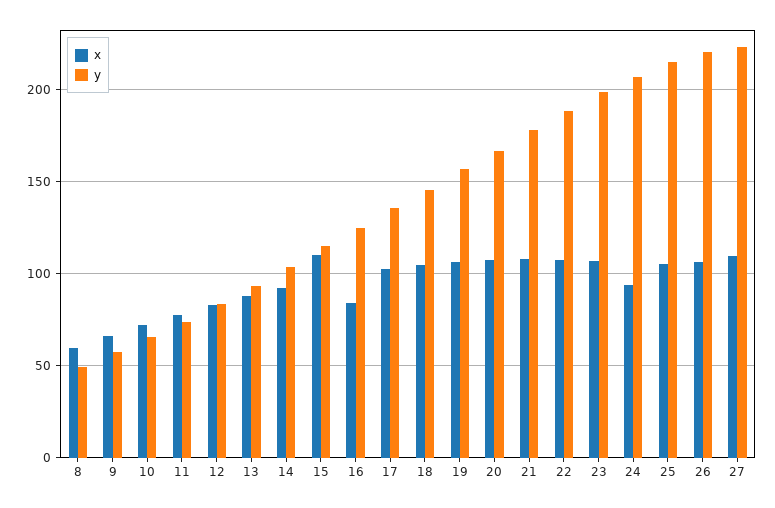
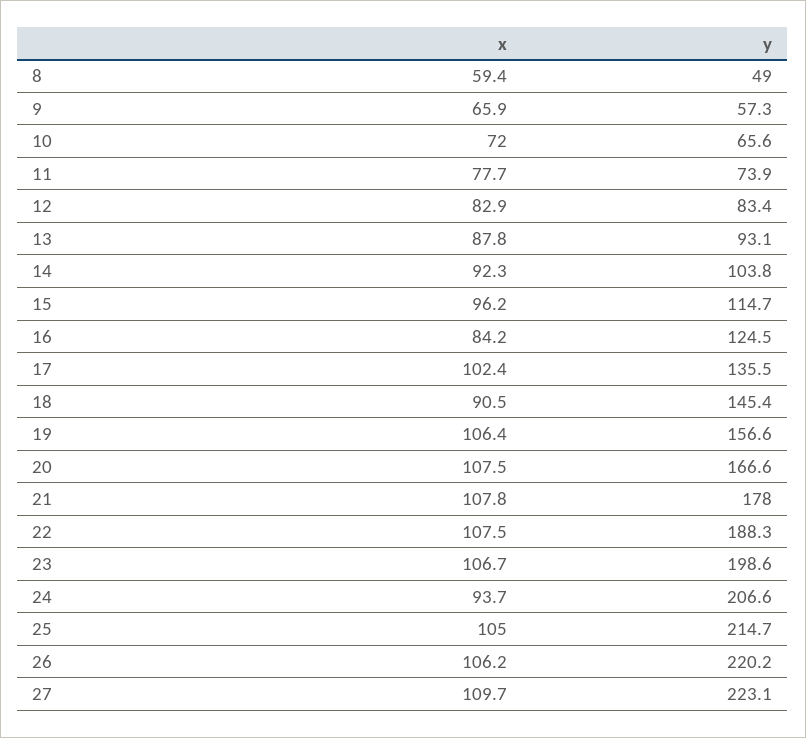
  {
    "x": {
      "8": 59.4,
      "9": 65.9,
      "10": 72,
      "11": 77.7,
      "12": 82.9,
      "13": 87.8,
      "14": 92.3,
-     "15": 110,
+     "15": 96.2,
      "16": 84.2,
      "17": 102.4,
-     "18": 105,
+     "18": 90.5,
      "19": 106.4,
      "20": 107.5,
      "21": 107.8,
      "22": 107.5,
      "23": 106.7,
      "24": 93.7,
      "25": 105,
      "26": 106.2,
      "27": 109.7
    },
    "y": {
      "8": 49,
      "9": 57.3,
      "10": 65.6,
      "11": 73.9,
      "12": 83.4,
      "13": 93.1,
      "14": 103.8,
      "15": 114.7,
      "16": 124.5,
      "17": 135.5,
      "18": 145.4,
      "19": 156.6,
      "20": 166.6,
      "21": 178,
      "22": 188.3,
      "23": 198.6,
      "24": 206.6,
      "25": 214.7,
      "26": 220.2,
      "27": 223.1
    }
  }

